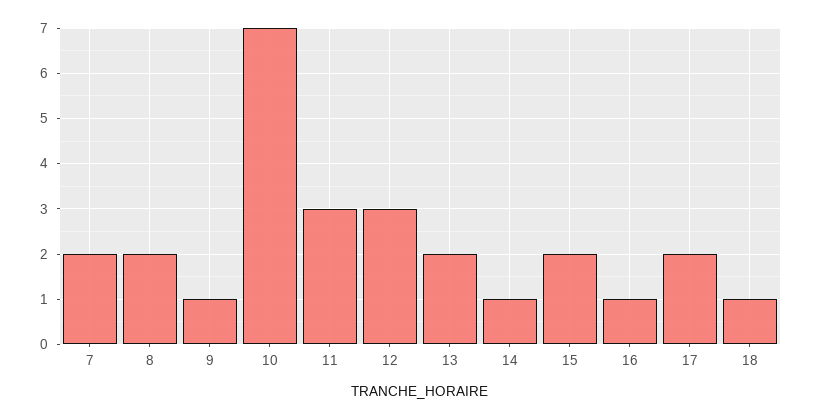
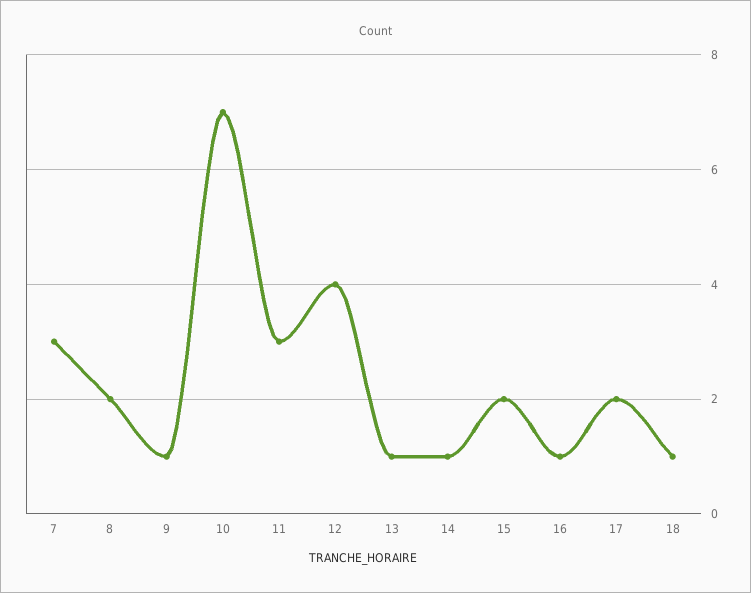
  {
-   "7": 2,
+   "7": 3,
    "8": 2,
    "9": 1,
    "10": 7,
    "11": 3,
-   "12": 3,
+   "12": 4,
-   "13": 2,
+   "13": 1,
    "14": 1,
    "15": 2,
    "16": 1,
    "17": 2,
    "18": 1
  }

